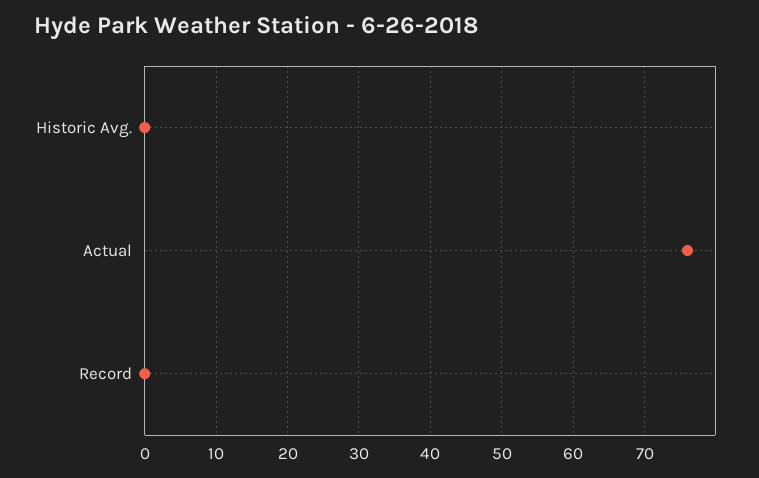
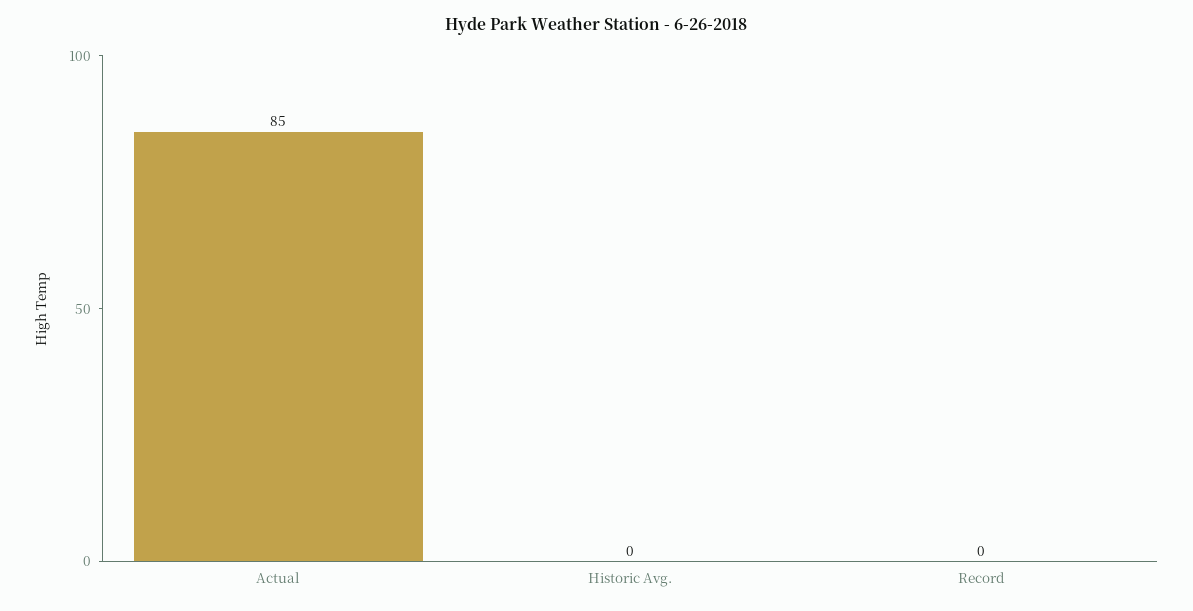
  {
    "Historic Avg.": 0,
-   "Actual": 76,
+   "Actual": 85,
    "Record": 0
  }

